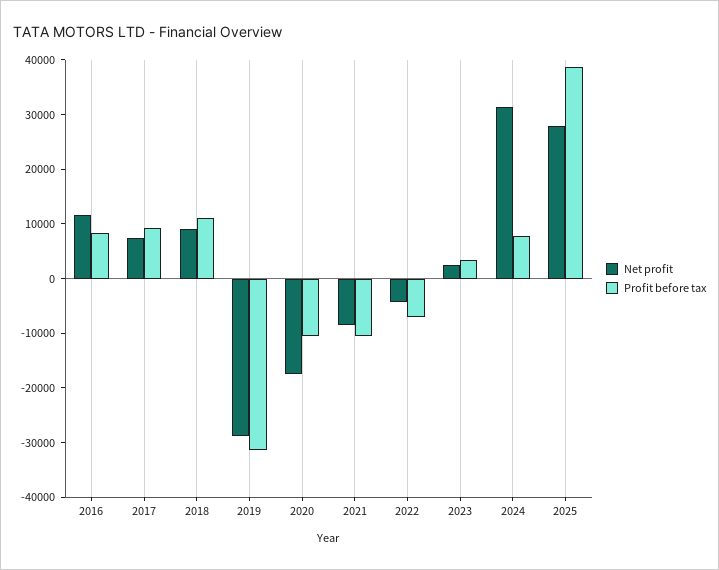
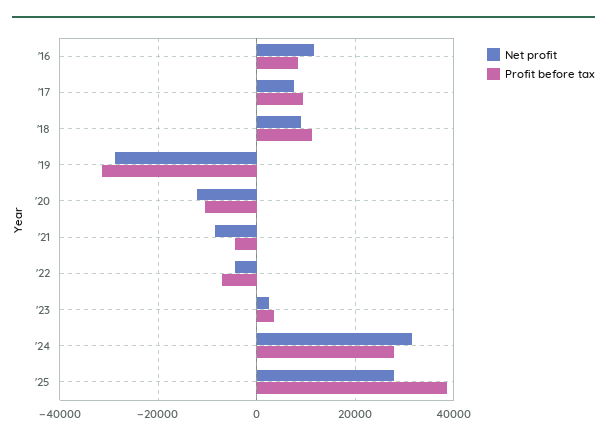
  {
    "Net profit": {
      "2016": 12000,
      "2017": 8000,
      "2018": 8000,
      "2019": -28000,
-     "2020": -18000,
+     "2020": -12000,
      "2021": -8000,
      "2022": -4000,
      "2023": 2000,
      "2024": 32000,
      "2025": 28000
    },
    "Profit before tax": {
      "2016": 8000,
      "2017": 10000,
      "2018": 12000,
      "2019": -32000,
      "2020": -10000,
-     "2021": -10000,
+     "2021": -4000,
      "2022": -8000,
      "2023": 4000,
-     "2024": 8000,
+     "2024": 28000,
      "2025": 38000
    }
  }

